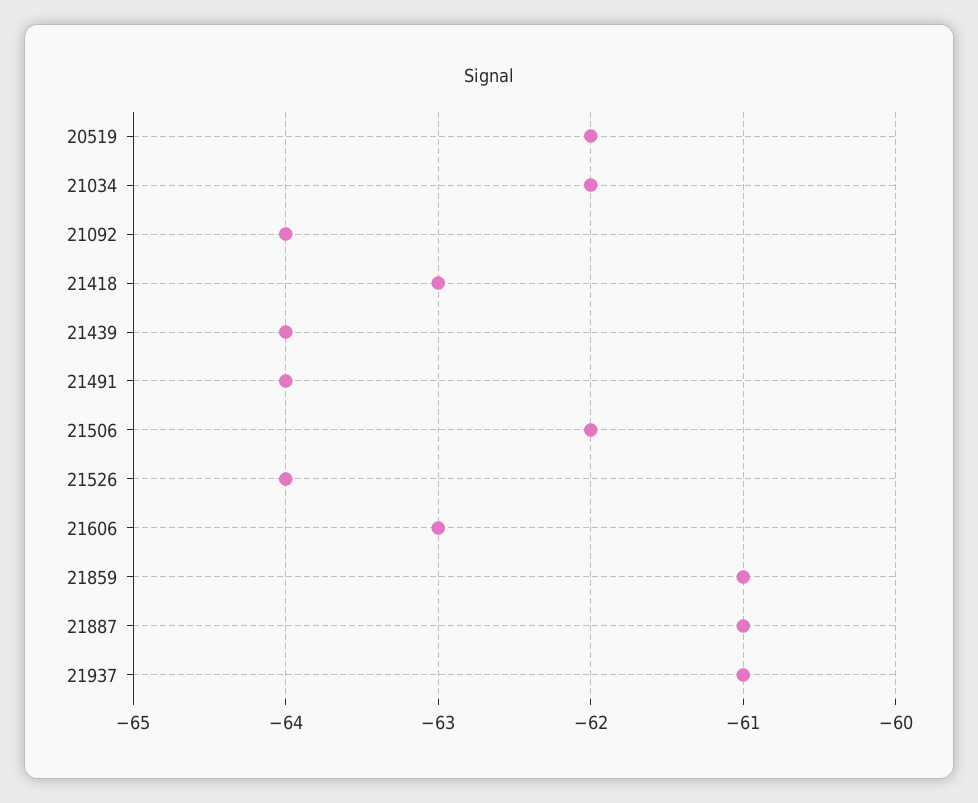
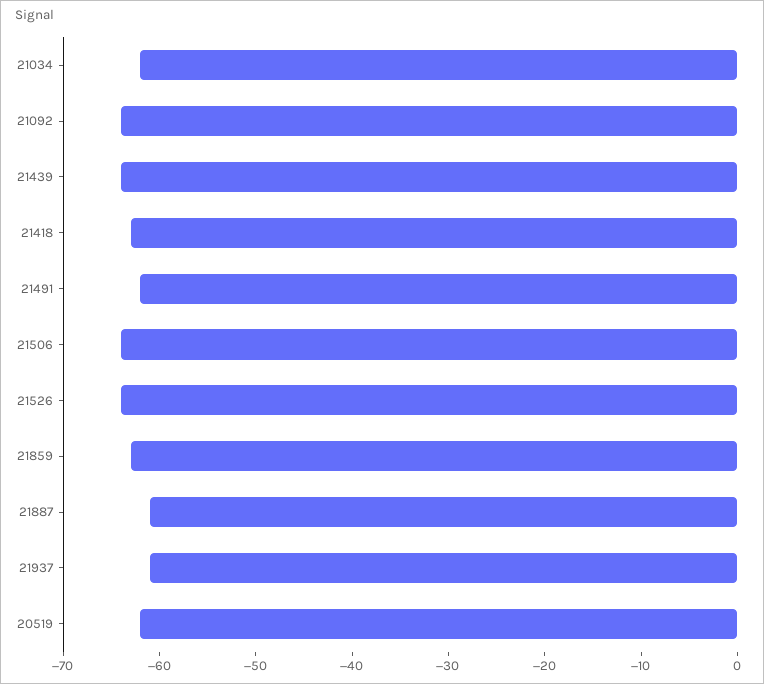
  {
    "20519": -62,
    "21034": -62,
    "21092": -64,
    "21418": -63,
    "21439": -64,
-   "21491": -64,
+   "21491": -62,
-   "21506": -62,
+   "21506": -64,
    "21526": -64,
-   "21606": -63,
-   "21859": -61,
+   "21859": -63,
    "21887": -61,
    "21937": -61
  }

